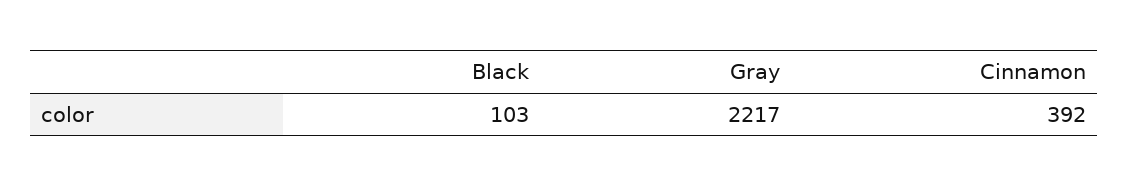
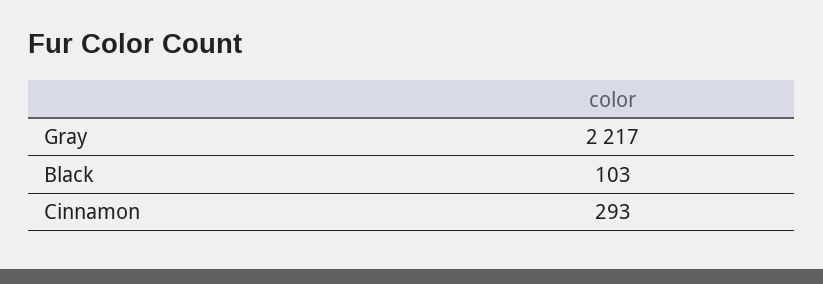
  {
    "Black": 103,
    "Gray": 2217,
-   "Cinnamon": 392
+   "Cinnamon": 293
  }

